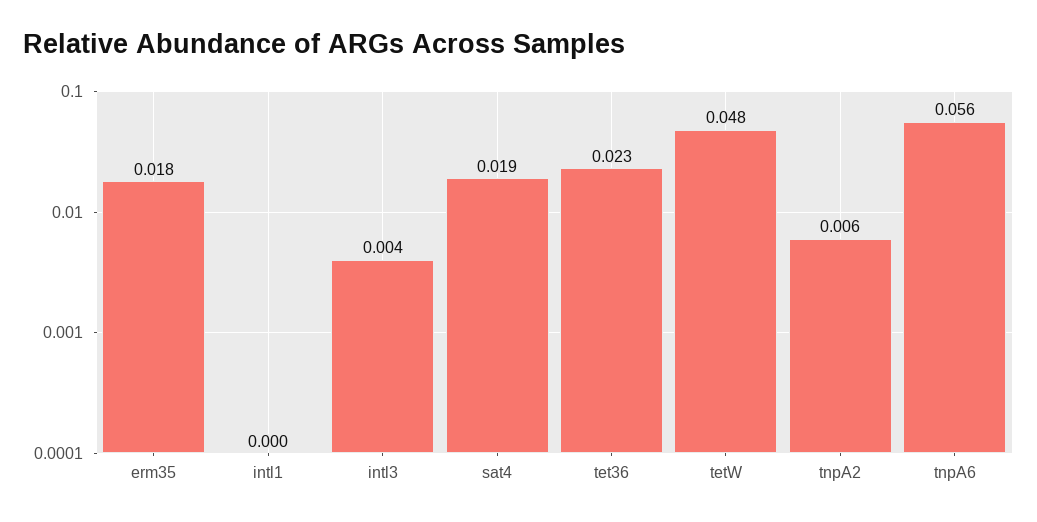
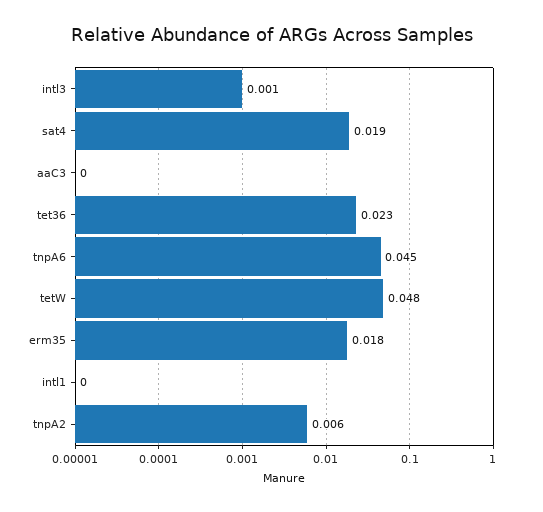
  {
    "erm35": 0.018,
    "intl1": 0,
-   "intl3": 0.004,
+   "intl3": 0.001,
    "sat4": 0.019,
    "tet36": 0.023,
    "tetW": 0.048,
    "tnpA2": 0.006,
-   "tnpA6": 0.056
+   "tnpA6": 0.045,
+   "aaC3": 0
  }

